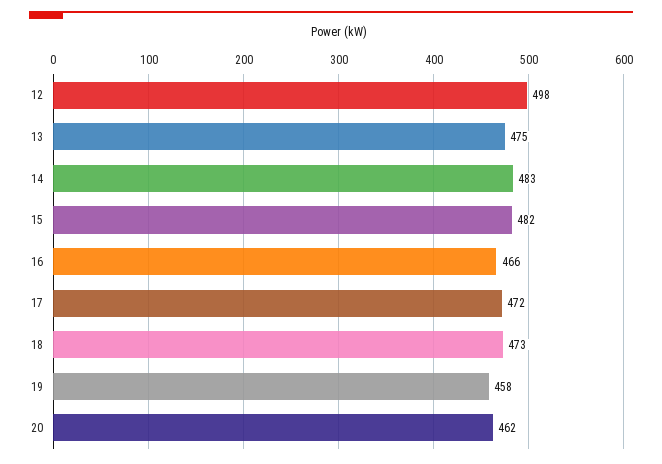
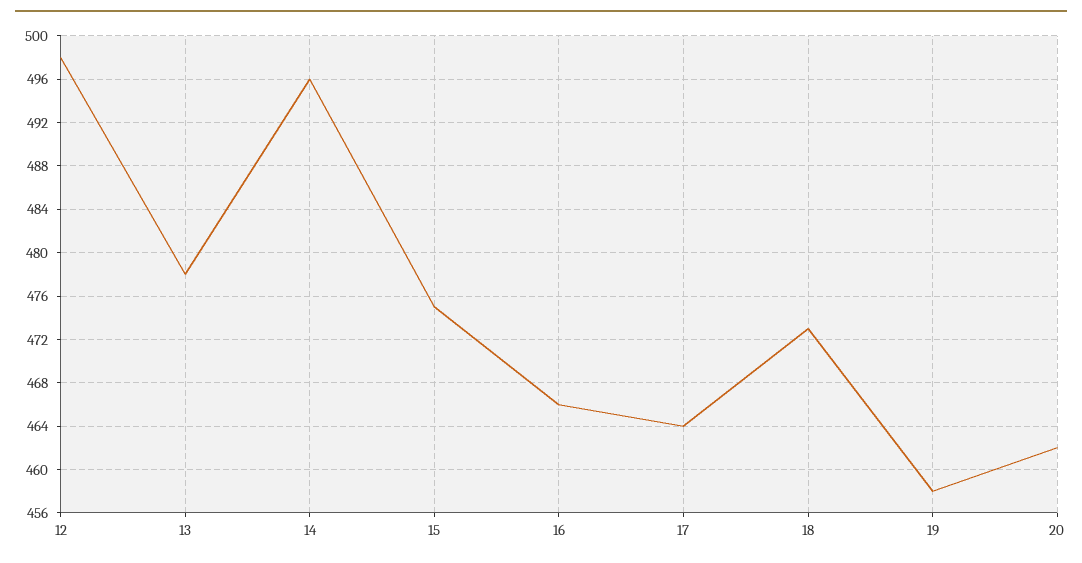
  {
    "12": 498,
-   "13": 475,
+   "13": 478,
-   "14": 483,
+   "14": 496,
-   "15": 482,
+   "15": 475,
    "16": 466,
-   "17": 472,
+   "17": 464,
    "18": 473,
    "19": 458,
    "20": 462
  }

